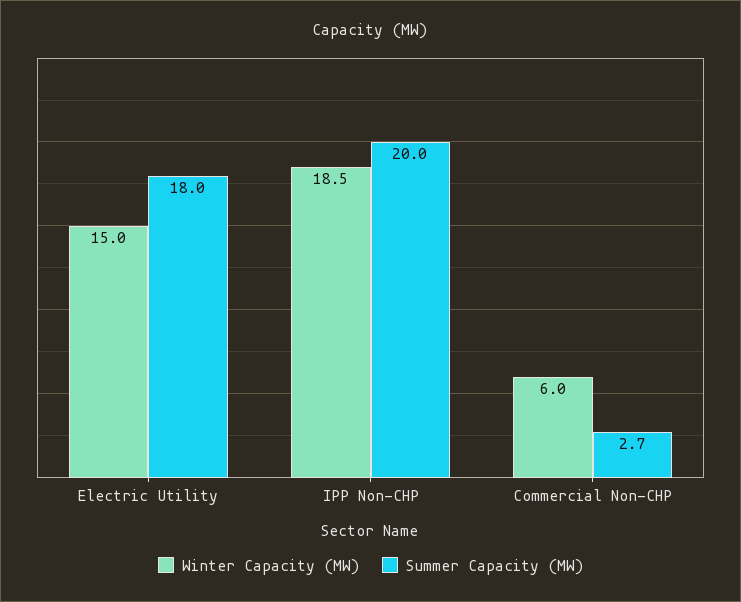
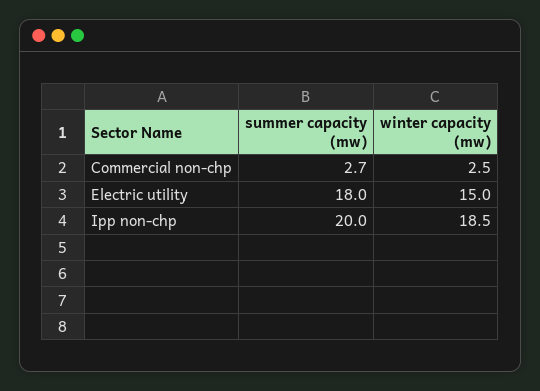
  {
    "Winter Capacity (MW)": {
      "Electric Utility": 15,
      "IPP Non-CHP": 18.5,
-     "Commercial Non-CHP": 6
+     "Commercial Non-CHP": 2.5
    },
    "Summer Capacity (MW)": {
      "Electric Utility": 18,
      "IPP Non-CHP": 20,
      "Commercial Non-CHP": 2.7
    }
  }

